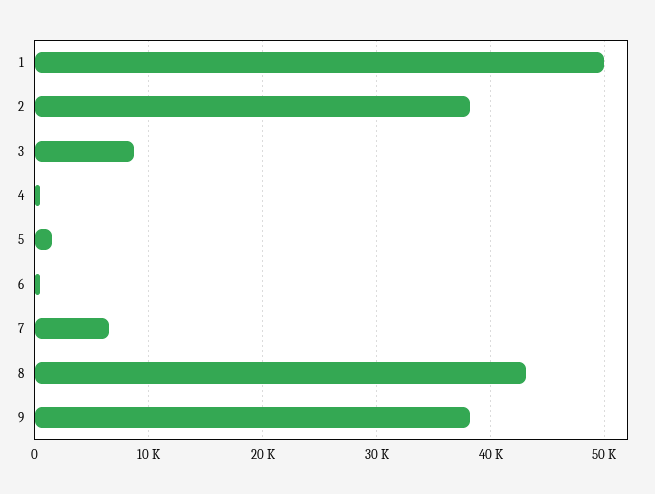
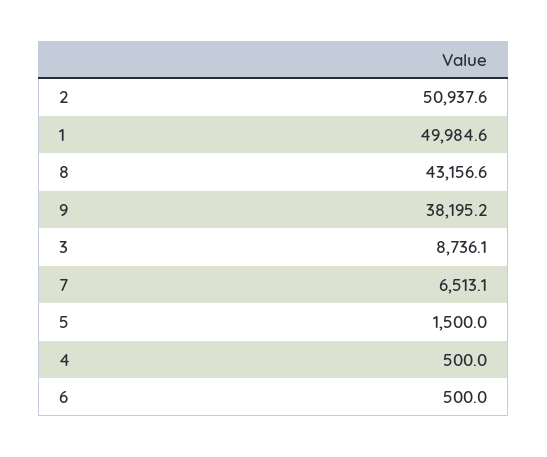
  {
    "1": 49984.6,
-   "2": 38000,
+   "2": 50937.6,
    "3": 8736.1,
    "4": 500,
    "5": 1500,
    "6": 500,
    "7": 6513.1,
    "8": 43156.6,
    "9": 38195.2
  }

